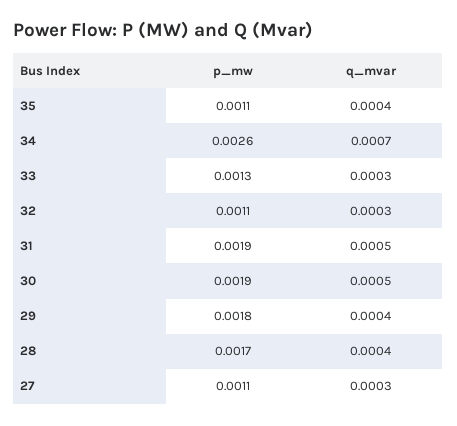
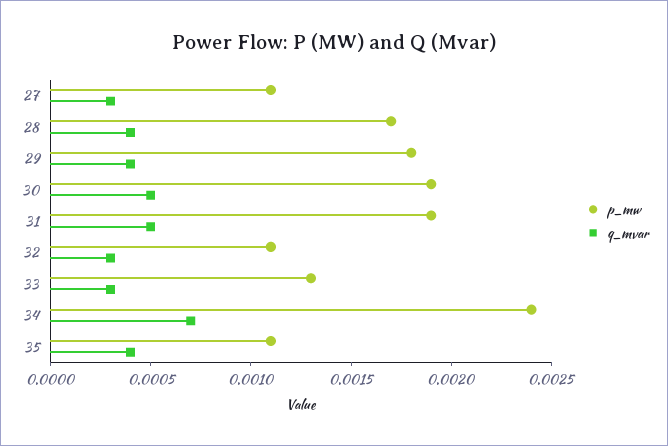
  {
    "p_mw": {
      "35": 0.0011,
-     "34": 0.0026,
+     "34": 0.0024,
      "33": 0.0013,
      "32": 0.0011,
      "31": 0.0019,
      "30": 0.0019,
      "29": 0.0018,
      "28": 0.0017,
      "27": 0.0011
    },
    "q_mvar": {
      "35": 0.0004,
      "34": 0.0007,
      "33": 0.0003,
      "32": 0.0003,
      "31": 0.0005,
      "30": 0.0005,
      "29": 0.0004,
      "28": 0.0004,
      "27": 0.0003
    }
  }

